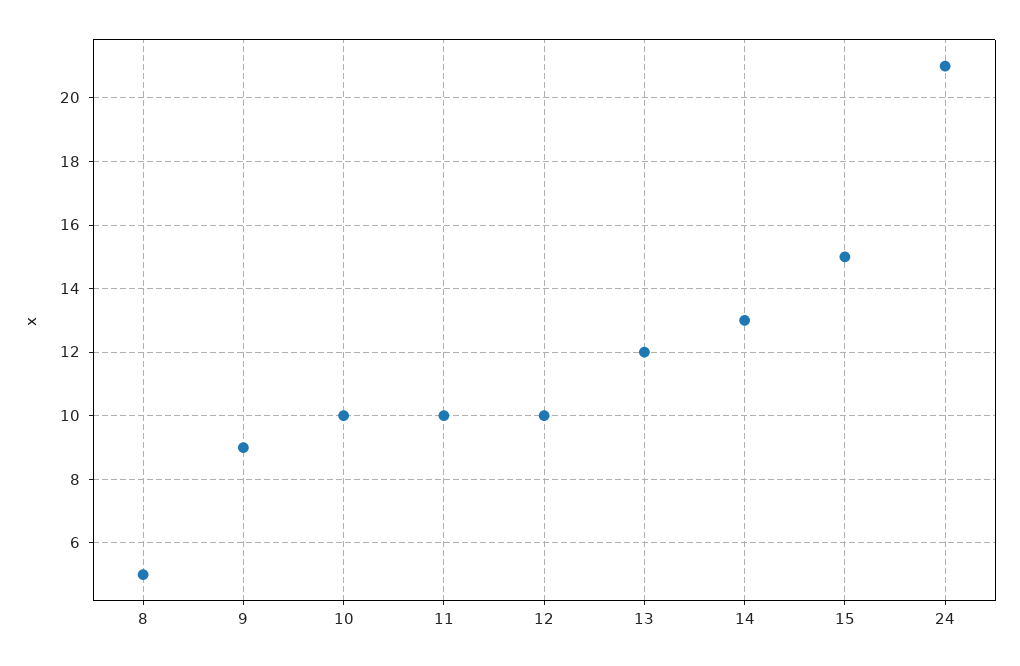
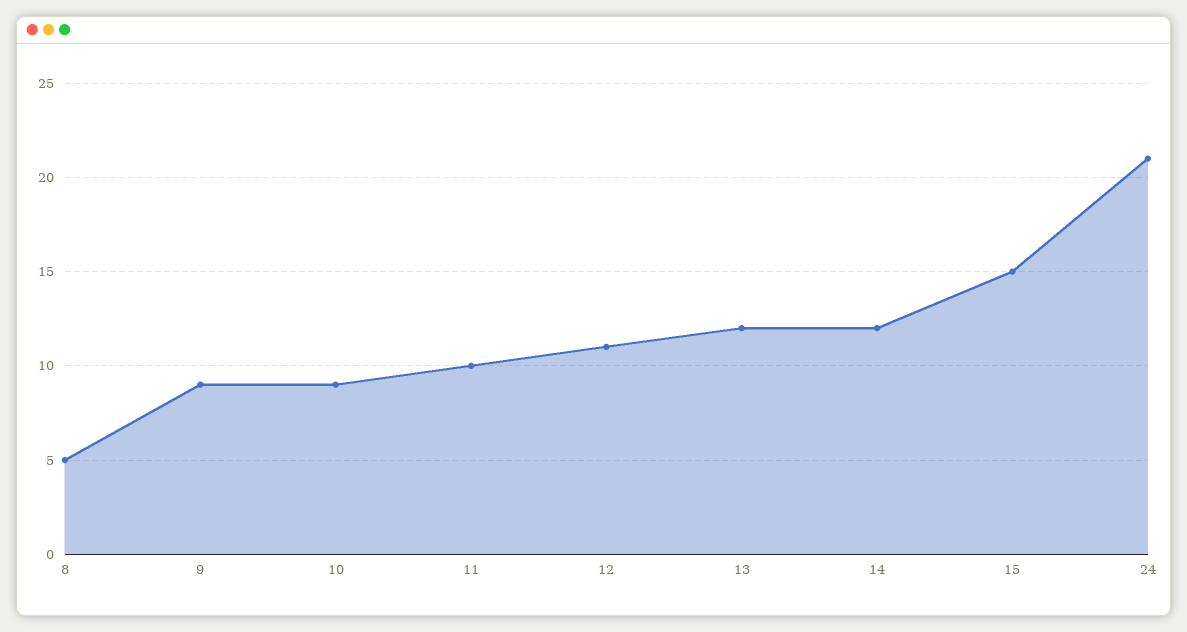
  {
    "8": 5,
    "9": 9,
-   "10": 10,
+   "10": 9,
    "11": 10,
-   "12": 10,
+   "12": 11,
    "13": 12,
-   "14": 13,
+   "14": 12,
    "15": 15,
    "24": 21
  }

